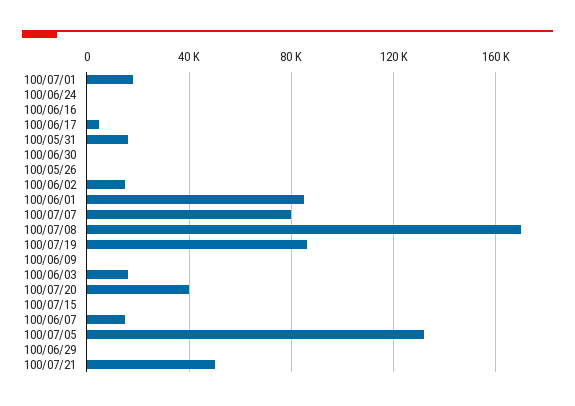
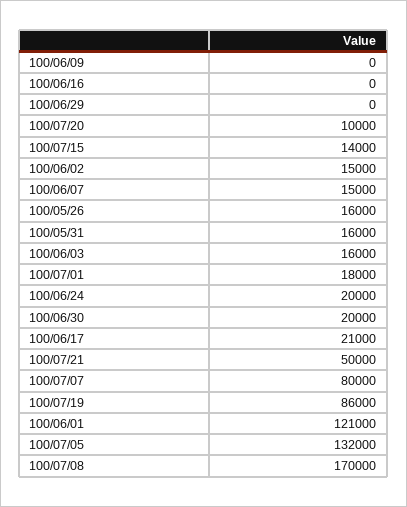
  {
    "100/07/01": 18000,
-   "100/06/24": 0,
+   "100/06/24": 20000,
    "100/06/16": 0,
-   "100/06/17": 5000,
+   "100/06/17": 21000,
    "100/05/31": 16000,
-   "100/06/30": 0,
+   "100/06/30": 20000,
-   "100/05/26": 0,
+   "100/05/26": 16000,
    "100/06/02": 15000,
-   "100/06/01": 85000,
+   "100/06/01": 121000,
    "100/07/07": 80000,
    "100/07/08": 170000,
    "100/07/19": 86000,
    "100/06/09": 0,
    "100/06/03": 16000,
-   "100/07/20": 40000,
+   "100/07/20": 10000,
-   "100/07/15": 0,
+   "100/07/15": 14000,
    "100/06/07": 15000,
    "100/07/05": 132000,
    "100/06/29": 0,
    "100/07/21": 50000
  }

